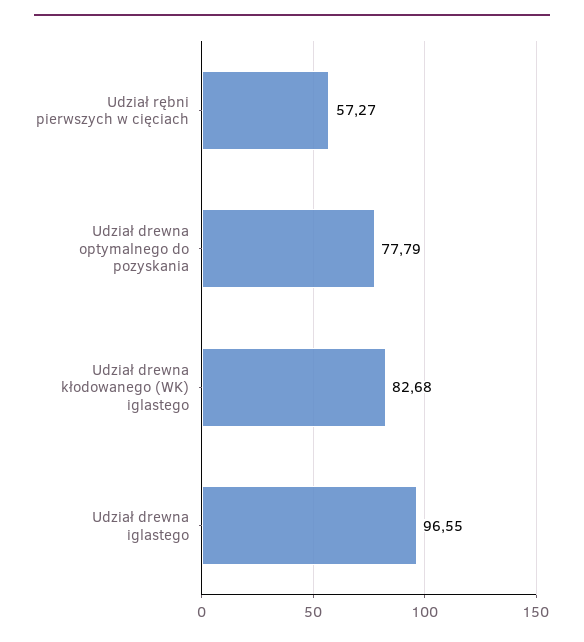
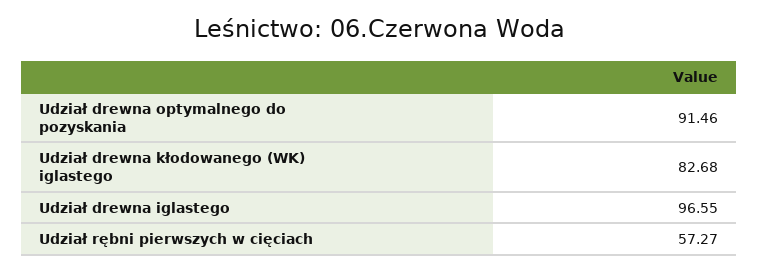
  {
    "Udział rębni pierwszych w cięciach": 57.27,
-   "Udział drewna optymalnego do pozyskania": 77.79,
+   "Udział drewna optymalnego do pozyskania": 91.46,
    "Udział drewna kłodowanego (WK) iglastego": 82.68,
    "Udział drewna iglastego": 96.55
  }

